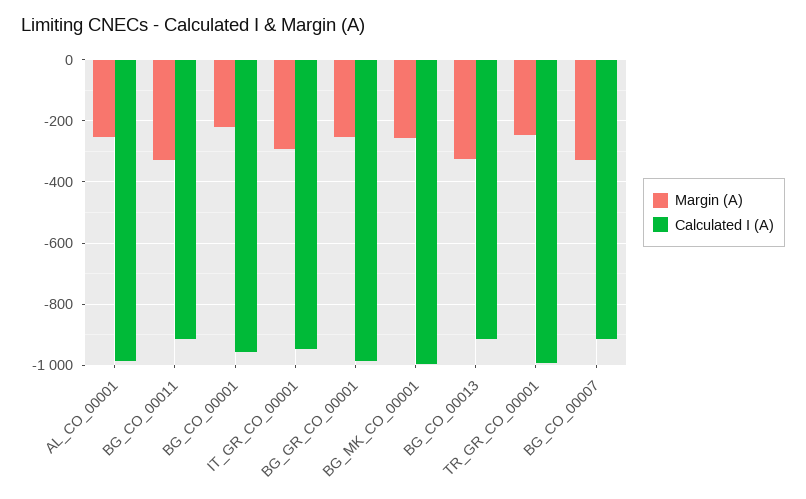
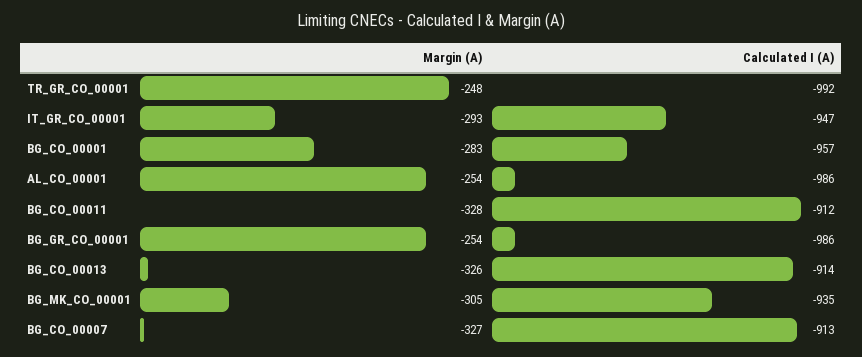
  {
    "Margin (A)": {
      "AL_CO_00001": -254,
      "BG_CO_00011": -328,
-     "BG_CO_00001": -220,
+     "BG_CO_00001": -283,
      "IT_GR_CO_00001": -293,
      "BG_GR_CO_00001": -254,
-     "BG_MK_CO_00001": -260,
+     "BG_MK_CO_00001": -305,
      "BG_CO_00013": -326,
      "TR_GR_CO_00001": -248,
      "BG_CO_00007": -327
    },
    "Calculated I (A)": {
      "AL_CO_00001": -986,
      "BG_CO_00011": -912,
      "BG_CO_00001": -957,
      "IT_GR_CO_00001": -947,
      "BG_GR_CO_00001": -986,
-     "BG_MK_CO_00001": -1000,
+     "BG_MK_CO_00001": -935,
      "BG_CO_00013": -914,
      "TR_GR_CO_00001": -992,
      "BG_CO_00007": -913
    }
  }

